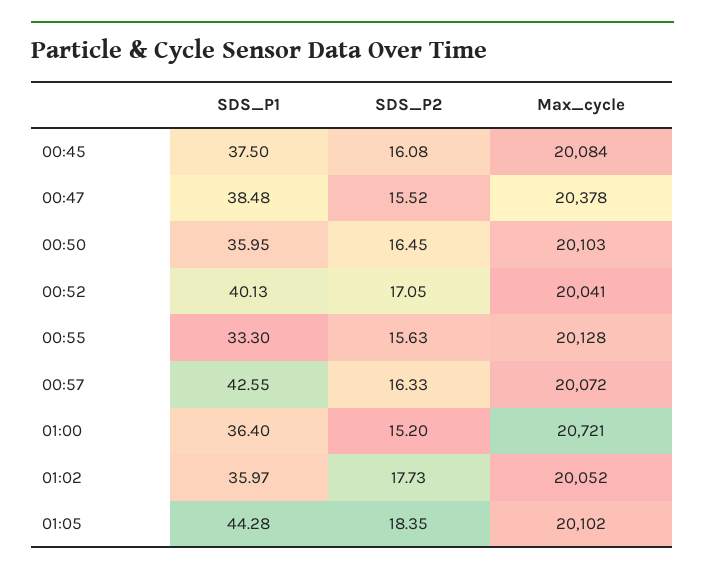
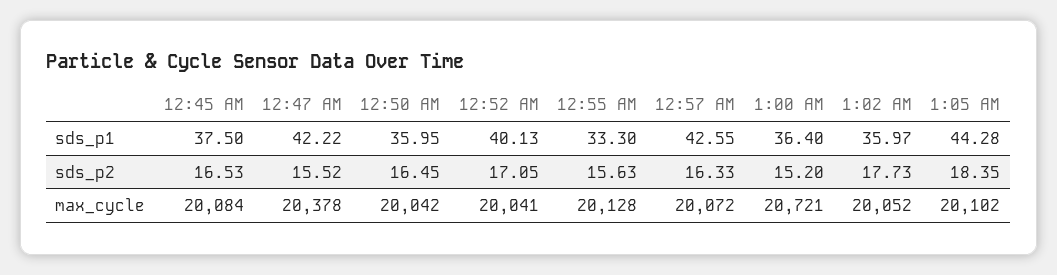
  {
    "SDS_P1": {
      "00:45": 37.5,
-     "00:47": 38.48,
+     "00:47": 42.22,
      "00:50": 35.95,
      "00:52": 40.13,
      "00:55": 33.3,
      "00:57": 42.55,
      "01:00": 36.4,
      "01:02": 35.97,
      "01:05": 44.28
    },
    "SDS_P2": {
-     "00:45": 16.08,
+     "00:45": 16.53,
      "00:47": 15.52,
      "00:50": 16.45,
      "00:52": 17.05,
      "00:55": 15.63,
      "00:57": 16.33,
      "01:00": 15.2,
      "01:02": 17.73,
      "01:05": 18.35
    },
    "Max_cycle": {
      "00:45": 20084,
      "00:47": 20378,
-     "00:50": 20103,
+     "00:50": 20042,
      "00:52": 20041,
      "00:55": 20128,
      "00:57": 20072,
      "01:00": 20721,
      "01:02": 20052,
      "01:05": 20102
    }
  }

